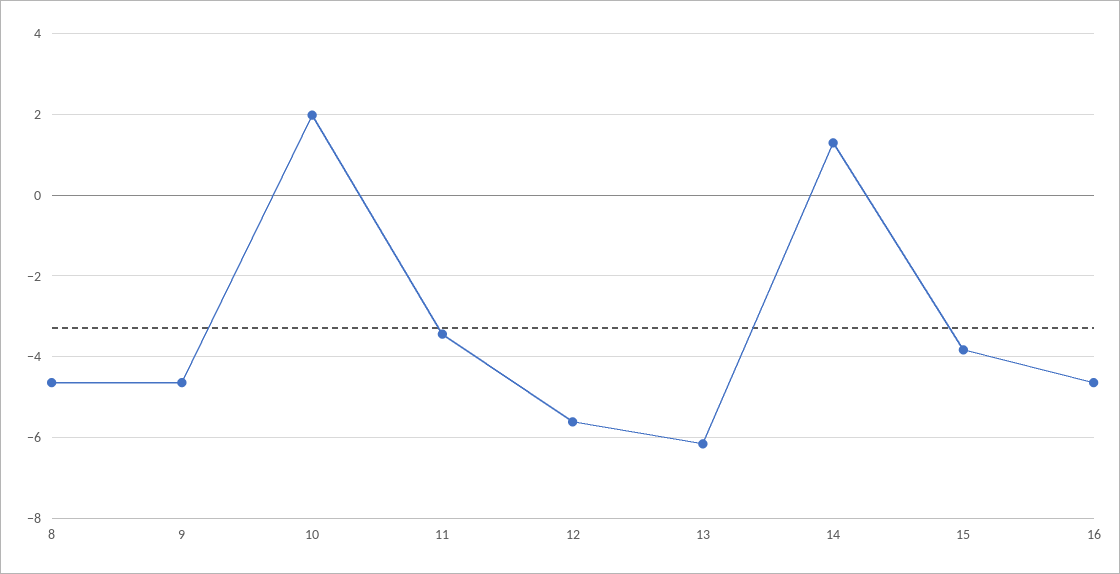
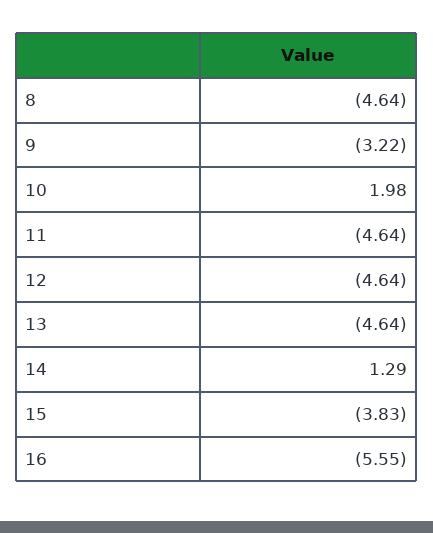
  {
    "8": -4.64,
-   "9": -4.6,
+   "9": -3.22,
    "10": 1.98,
-   "11": -3.4,
+   "11": -4.64,
-   "12": -5.6,
+   "12": -4.64,
-   "13": -6.2,
+   "13": -4.64,
    "14": 1.29,
    "15": -3.83,
-   "16": -4.6
+   "16": -5.55
  }

